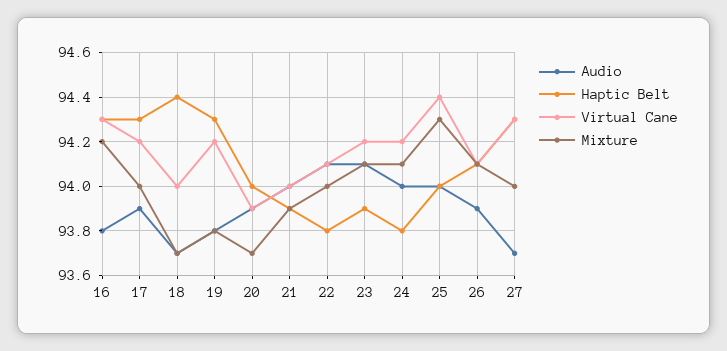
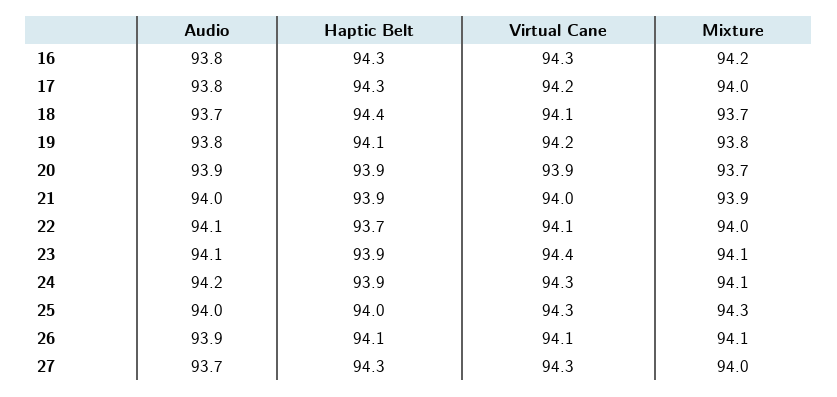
  {
    "Audio": {
      "16": 93.8,
-     "17": 93.9,
+     "17": 93.8,
      "18": 93.7,
      "19": 93.8,
      "20": 93.9,
      "21": 94,
      "22": 94.1,
      "23": 94.1,
-     "24": 94,
+     "24": 94.2,
      "25": 94,
      "26": 93.9,
      "27": 93.7
    },
    "Haptic Belt": {
      "16": 94.3,
      "17": 94.3,
      "18": 94.4,
-     "19": 94.3,
+     "19": 94.1,
-     "20": 94,
+     "20": 93.9,
      "21": 93.9,
-     "22": 93.8,
+     "22": 93.7,
      "23": 93.9,
-     "24": 93.8,
+     "24": 93.9,
      "25": 94,
      "26": 94.1,
      "27": 94.3
    },
    "Virtual Cane": {
      "16": 94.3,
      "17": 94.2,
-     "18": 94,
+     "18": 94.1,
      "19": 94.2,
      "20": 93.9,
      "21": 94,
      "22": 94.1,
-     "23": 94.2,
+     "23": 94.4,
-     "24": 94.2,
+     "24": 94.3,
-     "25": 94.4,
+     "25": 94.3,
      "26": 94.1,
      "27": 94.3
    },
    "Mixture": {
      "16": 94.2,
      "17": 94,
      "18": 93.7,
      "19": 93.8,
      "20": 93.7,
      "21": 93.9,
      "22": 94,
      "23": 94.1,
      "24": 94.1,
      "25": 94.3,
      "26": 94.1,
      "27": 94
    }
  }

